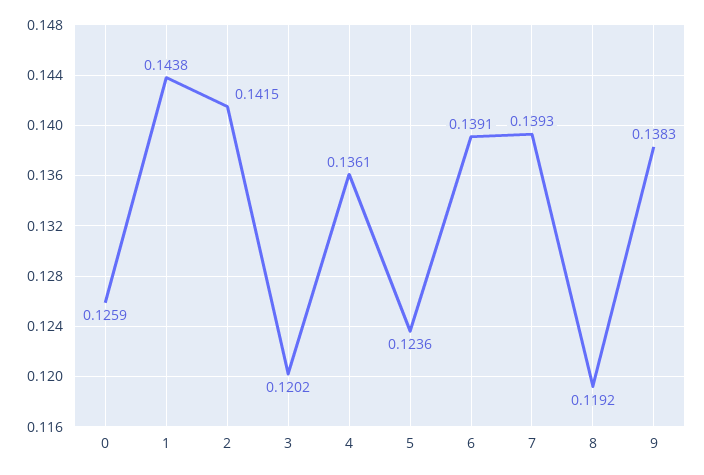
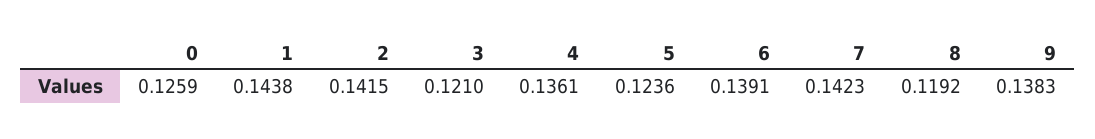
  {
    "0": 0.1259,
    "1": 0.1438,
    "2": 0.1415,
-   "3": 0.1202,
+   "3": 0.121,
    "4": 0.1361,
    "5": 0.1236,
    "6": 0.1391,
-   "7": 0.1393,
+   "7": 0.1423,
    "8": 0.1192,
    "9": 0.1383
  }

